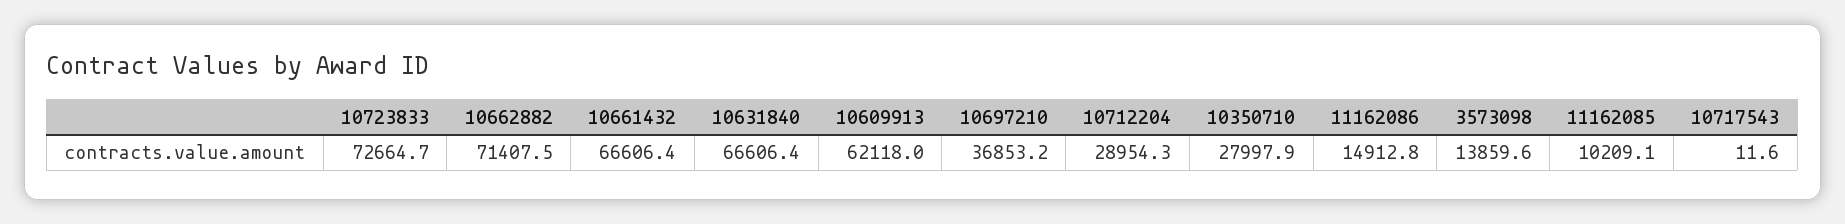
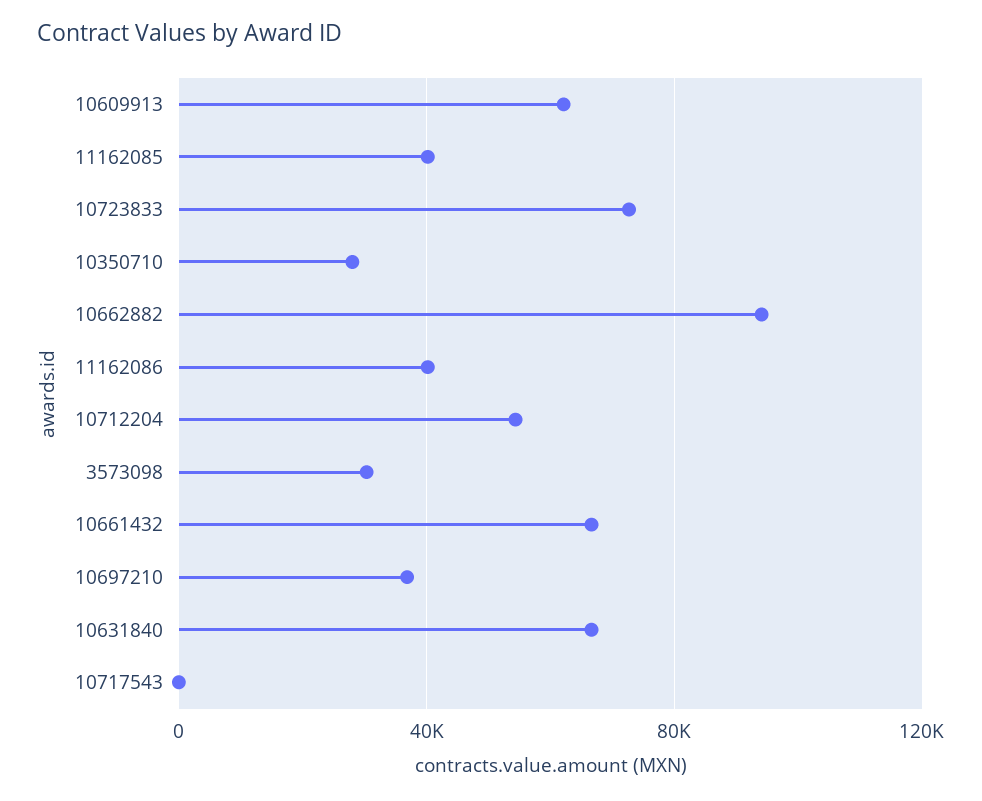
  {
    "10723833": 72664.7,
-   "10662882": 71407.5,
+   "10662882": 95000,
    "10661432": 66606.4,
    "10631840": 66606.4,
    "10609913": 62118,
    "10697210": 36853.2,
-   "10712204": 28954.3,
+   "10712204": 55000,
    "10350710": 27997.9,
-   "11162086": 14912.8,
+   "11162086": 40000,
-   "3573098": 13859.6,
+   "3573098": 30000,
-   "11162085": 10209.1,
+   "11162085": 40000,
    "10717543": 11.6
  }

